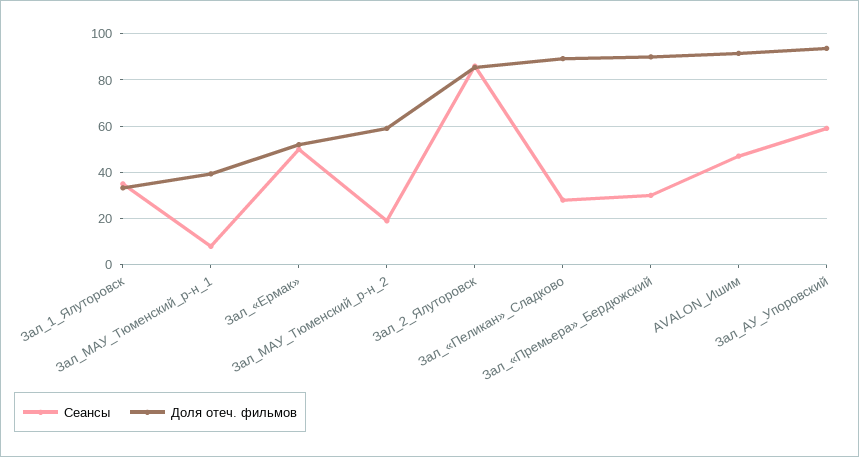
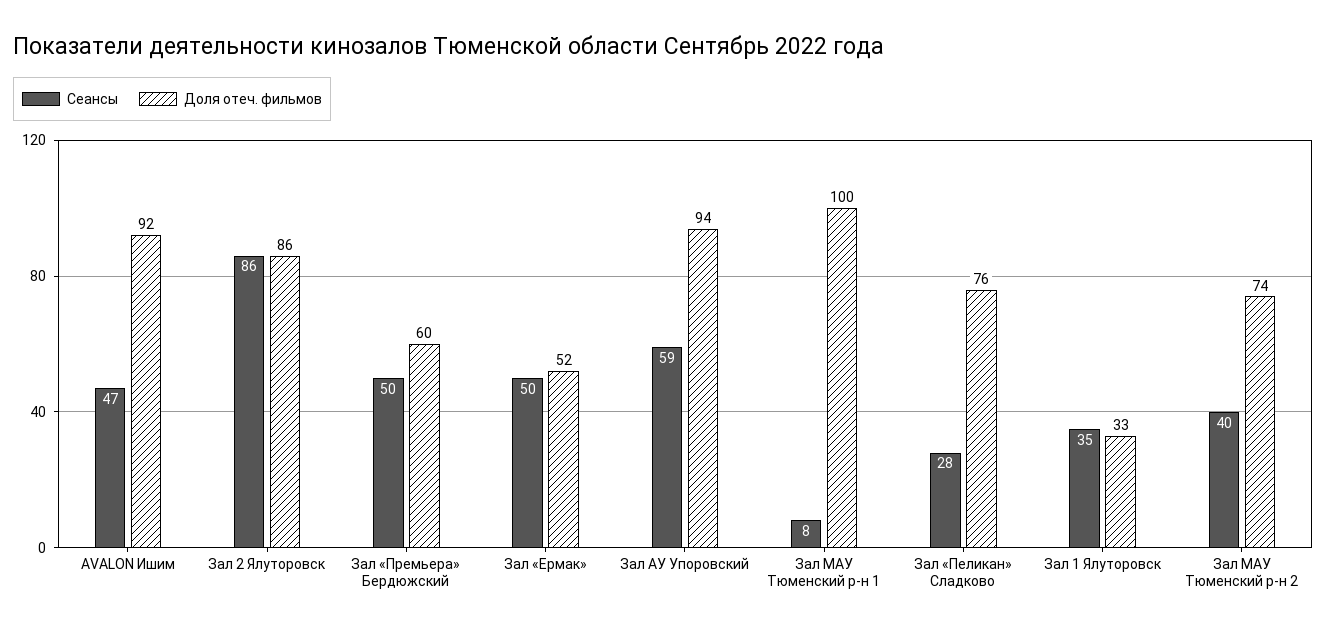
  {
    "Сеансы": {
      "Зал_1_Ялуторовск": 35,
      "Зал_МАУ_Тюменский_р-н_1": 8,
      "Зал_«Ермак»": 50,
-     "Зал_МАУ_Тюменский_р-н_2": 20,
+     "Зал_МАУ_Тюменский_р-н_2": 40,
      "Зал_2_Ялуторовск": 86,
      "Зал_«Пеликан»_Сладково": 28,
-     "Зал_«Премьера»_Бердюжский": 30,
+     "Зал_«Премьера»_Бердюжский": 50,
      "AVALON_Ишим": 47,
      "Зал_АУ_Упоровский": 59
    },
    "Доля отеч. фильмов": {
      "Зал_1_Ялуторовск": 33,
-     "Зал_МАУ_Тюменский_р-н_1": 40,
+     "Зал_МАУ_Тюменский_р-н_1": 100,
      "Зал_«Ермак»": 52,
-     "Зал_МАУ_Тюменский_р-н_2": 60,
+     "Зал_МАУ_Тюменский_р-н_2": 74,
      "Зал_2_Ялуторовск": 86,
-     "Зал_«Пеликан»_Сладково": 90,
+     "Зал_«Пеликан»_Сладково": 76,
-     "Зал_«Премьера»_Бердюжский": 90,
+     "Зал_«Премьера»_Бердюжский": 60,
      "AVALON_Ишим": 92,
      "Зал_АУ_Упоровский": 94
    }
  }

